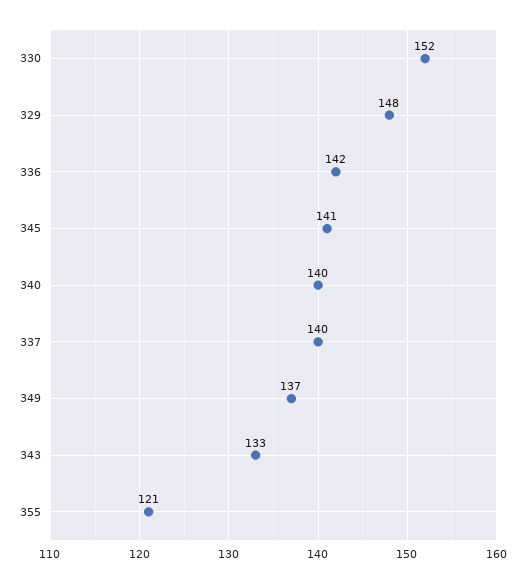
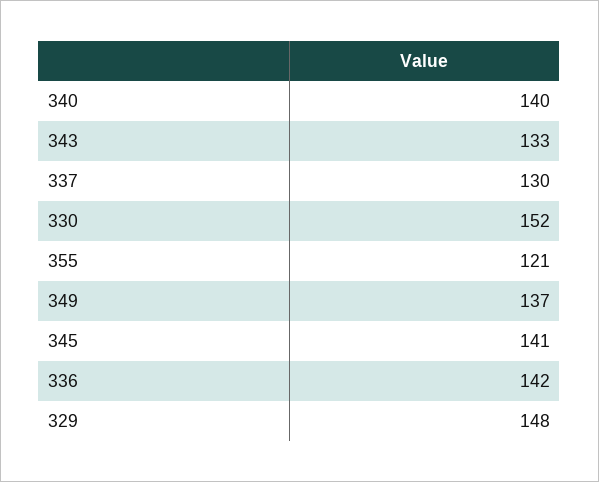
  {
    "330": 152,
    "329": 148,
    "336": 142,
    "345": 141,
    "340": 140,
-   "337": 140,
+   "337": 130,
    "349": 137,
    "343": 133,
    "355": 121
  }

